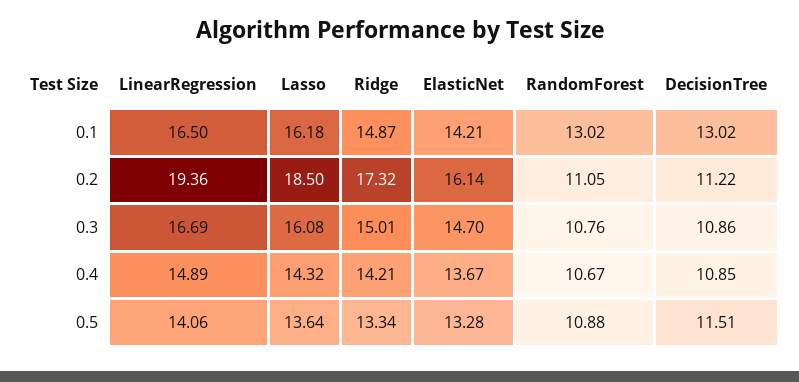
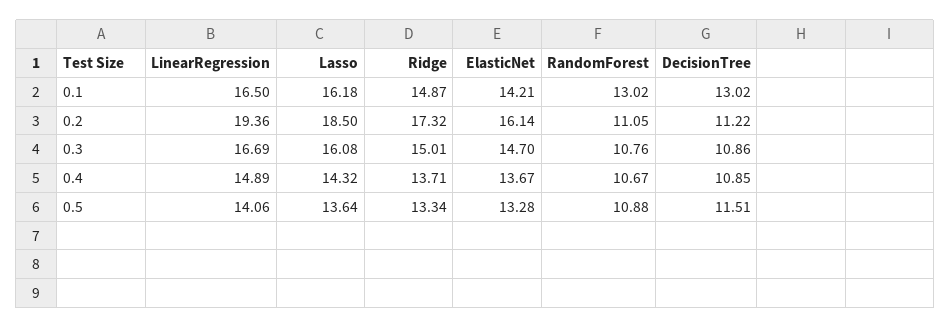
  {
    "LinearRegression": {
      "0.1": 16.5,
      "0.2": 19.36,
      "0.3": 16.69,
      "0.4": 14.89,
      "0.5": 14.06
    },
    "Lasso": {
      "0.1": 16.18,
      "0.2": 18.5,
      "0.3": 16.08,
      "0.4": 14.32,
      "0.5": 13.64
    },
    "Ridge": {
      "0.1": 14.87,
      "0.2": 17.32,
      "0.3": 15.01,
-     "0.4": 14.21,
+     "0.4": 13.71,
      "0.5": 13.34
    },
    "ElasticNet": {
      "0.1": 14.21,
      "0.2": 16.14,
      "0.3": 14.7,
      "0.4": 13.67,
      "0.5": 13.28
    },
    "RandomForest": {
      "0.1": 13.02,
      "0.2": 11.05,
      "0.3": 10.76,
      "0.4": 10.67,
      "0.5": 10.88
    },
    "DecisionTree": {
      "0.1": 13.02,
      "0.2": 11.22,
      "0.3": 10.86,
      "0.4": 10.85,
      "0.5": 11.51
    }
  }

